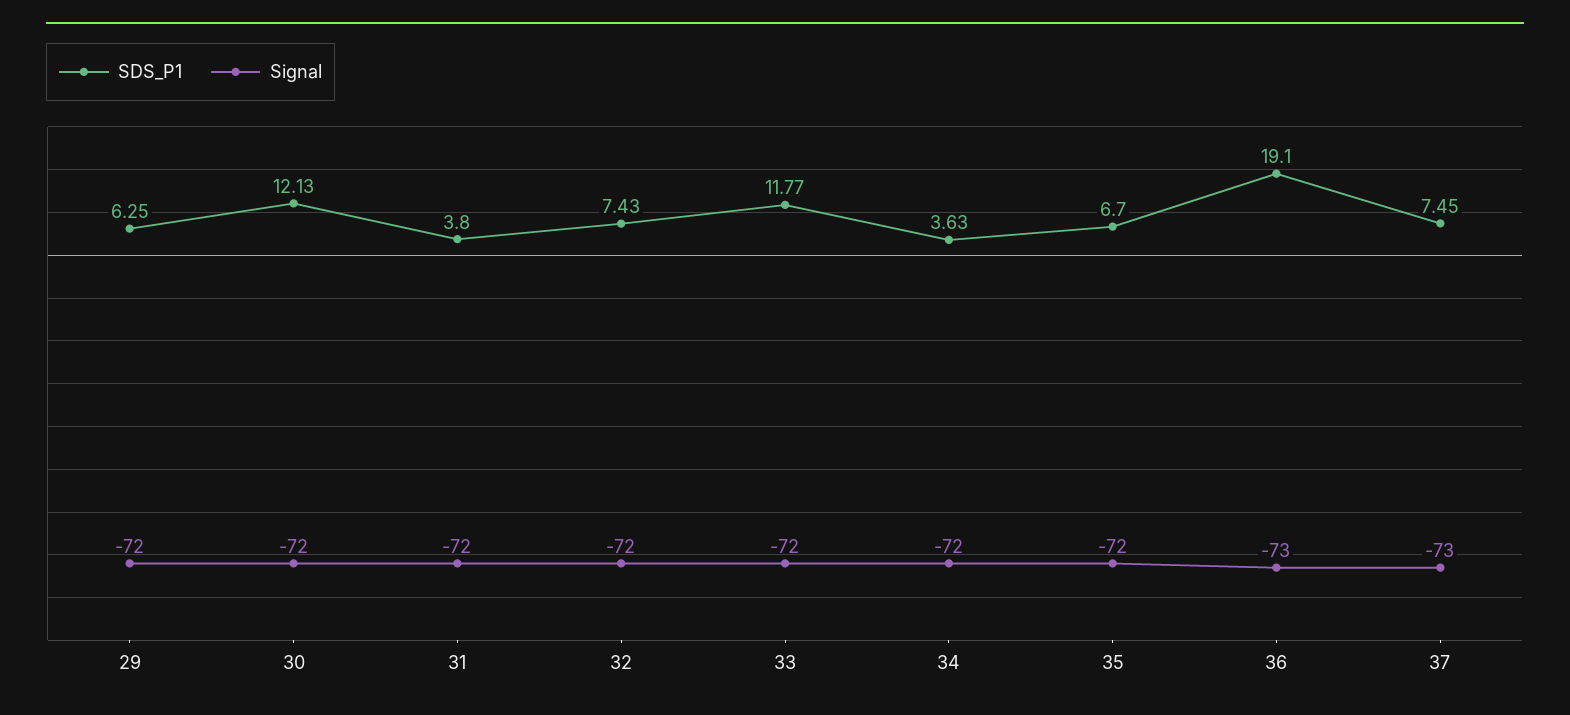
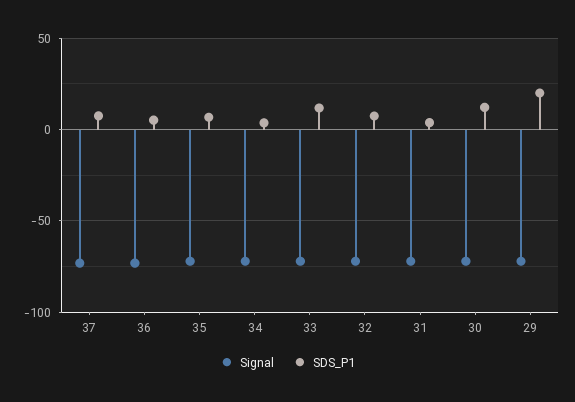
  {
    "SDS_P1": {
-     "29": 6.25,
+     "29": 20,
      "30": 12.13,
      "31": 3.8,
      "32": 7.43,
      "33": 11.77,
      "34": 3.63,
      "35": 6.7,
-     "36": 19.1,
+     "36": 5,
      "37": 7.45
    },
    "Signal": {
      "29": -72,
      "30": -72,
      "31": -72,
      "32": -72,
      "33": -72,
      "34": -72,
      "35": -72,
      "36": -73,
      "37": -73
    }
  }

